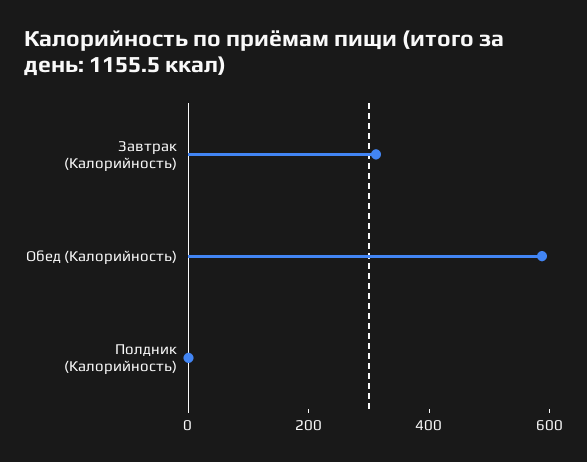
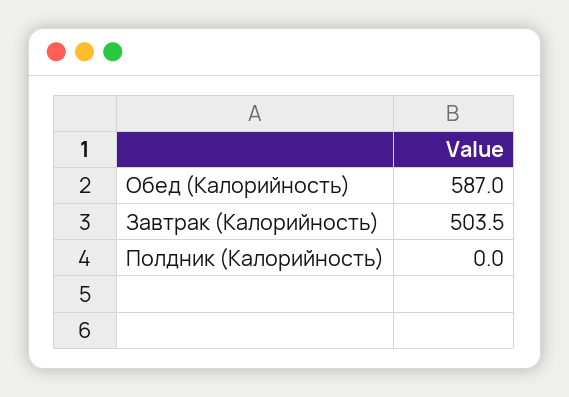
  {
-   "Завтрак (Калорийность)": 300,
+   "Завтрак (Калорийность)": 503.5,
    "Обед (Калорийность)": 587,
    "Полдник (Калорийность)": 0
  }

